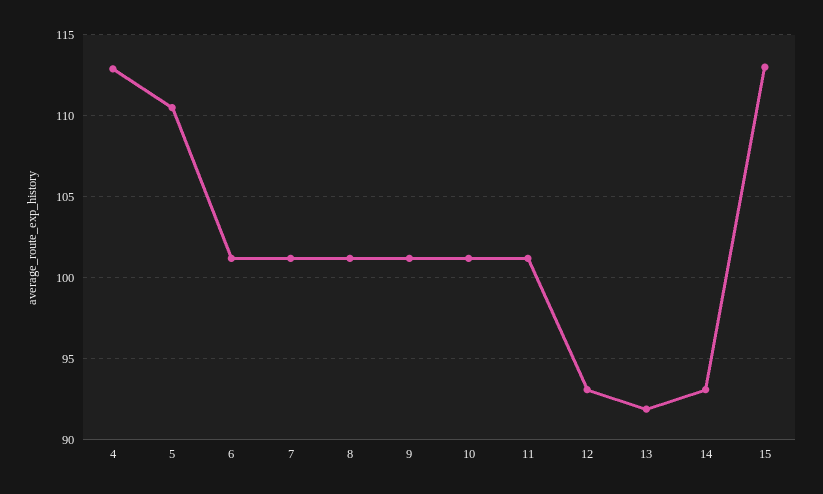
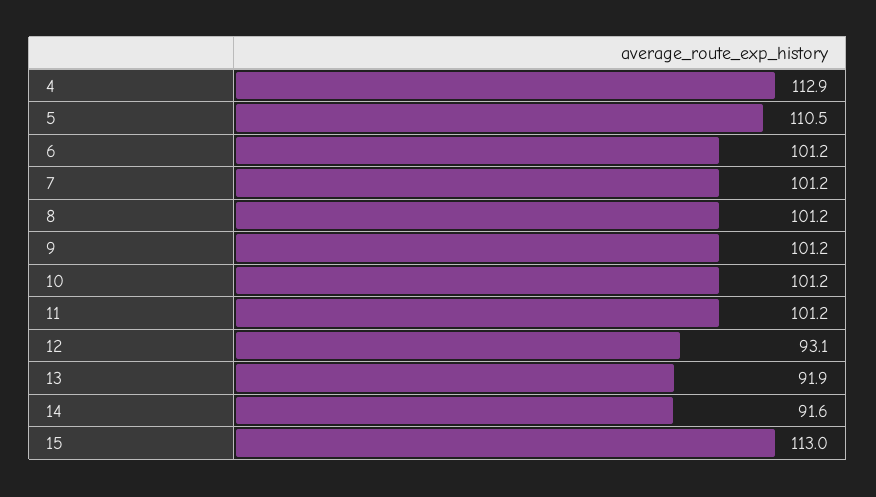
  {
    "4": 112.9,
    "5": 110.5,
    "6": 101.2,
    "7": 101.2,
    "8": 101.2,
    "9": 101.2,
    "10": 101.2,
    "11": 101.2,
    "12": 93.1,
    "13": 91.9,
-   "14": 93,
+   "14": 91.6,
    "15": 113
  }

